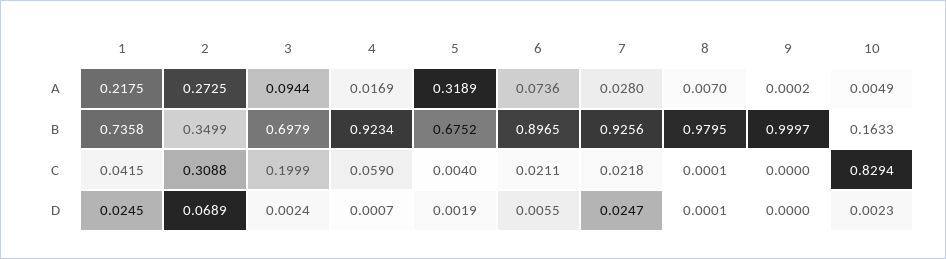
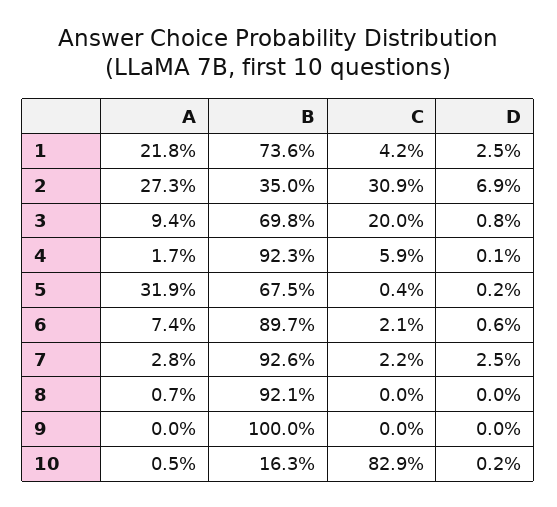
  {
    "1": {
      "A": 0.2175,
      "B": 0.7358,
      "C": 0.0415,
      "D": 0.0245
    },
    "2": {
      "A": 0.2725,
      "B": 0.3499,
      "C": 0.3088,
      "D": 0.0689
    },
    "3": {
      "A": 0.0944,
      "B": 0.6979,
      "C": 0.1999,
-     "D": 0.0024
+     "D": 0.008
    },
    "4": {
      "A": 0.0169,
      "B": 0.9234,
      "C": 0.059,
      "D": 0.0007
    },
    "5": {
      "A": 0.3189,
      "B": 0.6752,
      "C": 0.004,
      "D": 0.0019
    },
    "6": {
      "A": 0.0736,
      "B": 0.8965,
      "C": 0.0211,
      "D": 0.0055
    },
    "7": {
      "A": 0.028,
      "B": 0.9256,
      "C": 0.0218,
      "D": 0.0247
    },
    "8": {
      "A": 0.007,
-     "B": 0.9795,
+     "B": 0.921,
      "C": 0.0001,
      "D": 0.0001
    },
    "9": {
      "A": 0.0002,
      "B": 0.9997,
      "C": 0,
      "D": 0
    },
    "10": {
      "A": 0.0049,
      "B": 0.1633,
      "C": 0.8294,
      "D": 0.0023
    }
  }

